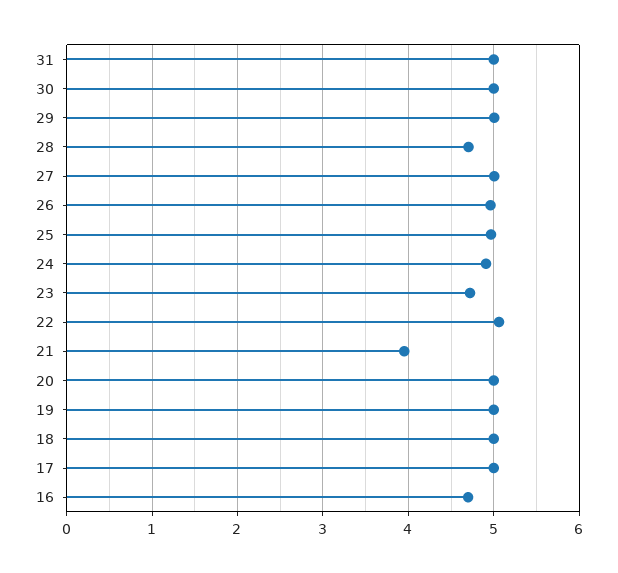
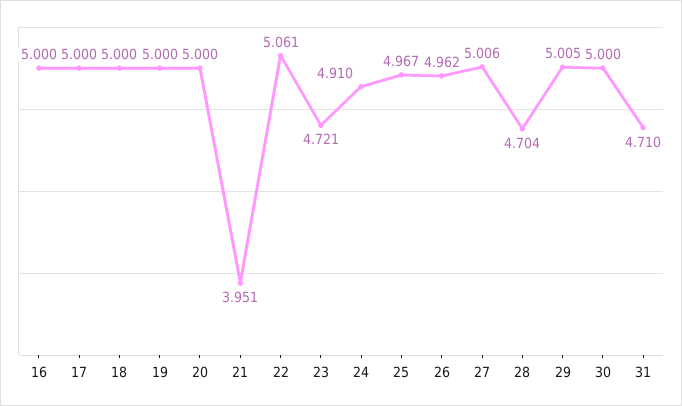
  {
-   "31": 5,
+   "31": 4.71,
    "30": 5,
    "29": 5.005,
    "28": 4.704,
    "27": 5.006,
    "26": 4.962,
    "25": 4.967,
    "24": 4.91,
    "23": 4.721,
    "22": 5.061,
    "21": 3.951,
    "20": 5,
    "19": 5,
    "18": 5,
    "17": 5,
-   "16": 4.7
+   "16": 5
  }

